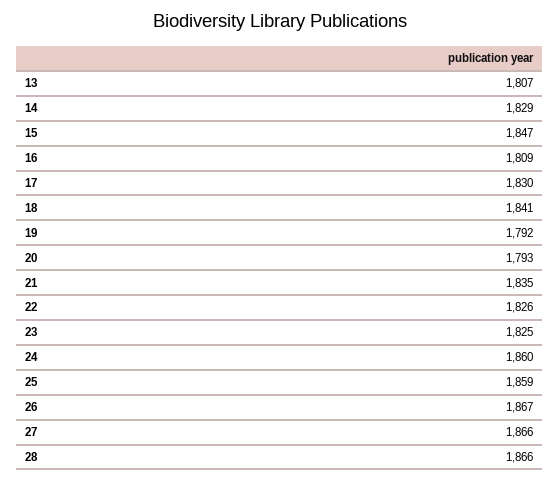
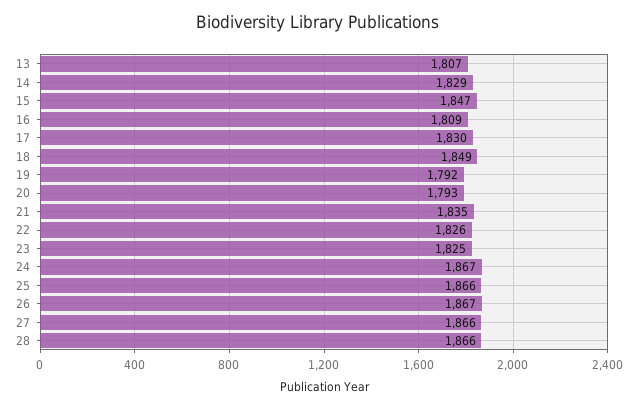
  {
    "13": 1807,
    "14": 1829,
    "15": 1847,
    "16": 1809,
    "17": 1830,
-   "18": 1841,
+   "18": 1849,
    "19": 1792,
    "20": 1793,
    "21": 1835,
    "22": 1826,
    "23": 1825,
-   "24": 1860,
+   "24": 1867,
-   "25": 1859,
+   "25": 1866,
    "26": 1867,
    "27": 1866,
    "28": 1866
  }

